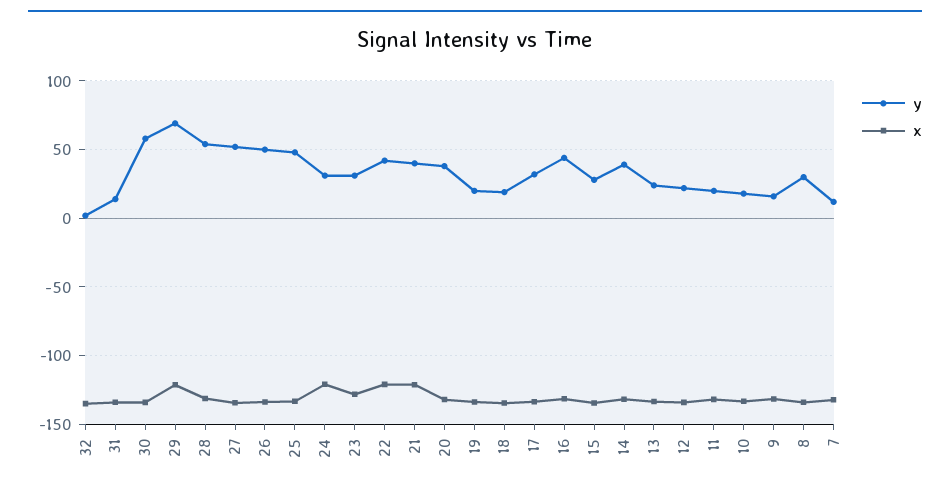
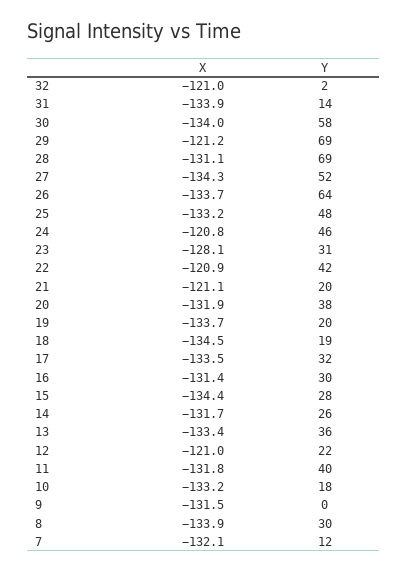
  {
    "y": {
      "32": 2,
      "31": 14,
      "30": 58,
      "29": 69,
-     "28": 55,
+     "28": 69,
      "27": 52,
-     "26": 50,
+     "26": 64,
      "25": 48,
-     "24": 30,
+     "24": 46,
      "23": 31,
      "22": 42,
-     "21": 40,
+     "21": 20,
      "20": 38,
      "19": 20,
      "18": 19,
      "17": 32,
-     "16": 45,
+     "16": 30,
      "15": 28,
-     "14": 40,
+     "14": 26,
-     "13": 25,
+     "13": 36,
      "12": 22,
-     "11": 20,
+     "11": 40,
      "10": 18,
-     "9": 15,
+     "9": 0,
      "8": 30,
      "7": 12
    },
    "x": {
-     "32": -135,
+     "32": -121,
      "31": -133.9,
      "30": -134,
      "29": -121.2,
      "28": -131.1,
      "27": -134.3,
      "26": -133.7,
      "25": -133.2,
      "24": -120.8,
      "23": -128.1,
      "22": -120.9,
      "21": -121.1,
      "20": -131.9,
      "19": -133.7,
      "18": -134.5,
      "17": -133.5,
      "16": -131.4,
      "15": -134.4,
      "14": -131.7,
      "13": -133.4,
-     "12": -135,
+     "12": -121,
      "11": -131.8,
      "10": -133.2,
      "9": -131.5,
      "8": -133.9,
      "7": -132.1
    }
  }

